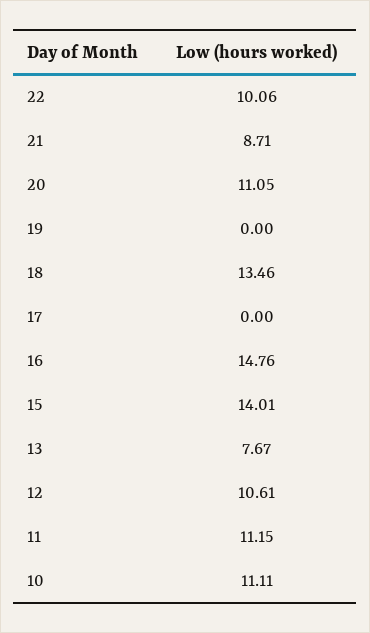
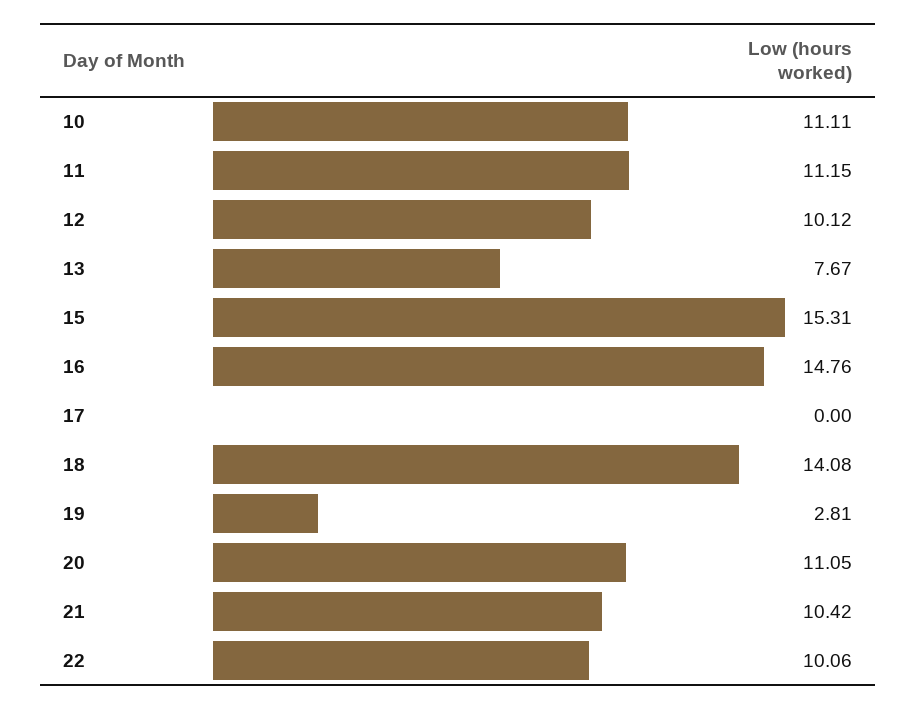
  {
    "22": 10.06,
-   "21": 8.71,
+   "21": 10.42,
    "20": 11.05,
-   "19": 0,
+   "19": 2.81,
-   "18": 13.46,
+   "18": 14.08,
    "17": 0,
    "16": 14.76,
-   "15": 14.01,
+   "15": 15.31,
    "13": 7.67,
-   "12": 10.61,
+   "12": 10.12,
    "11": 11.15,
    "10": 11.11
  }

